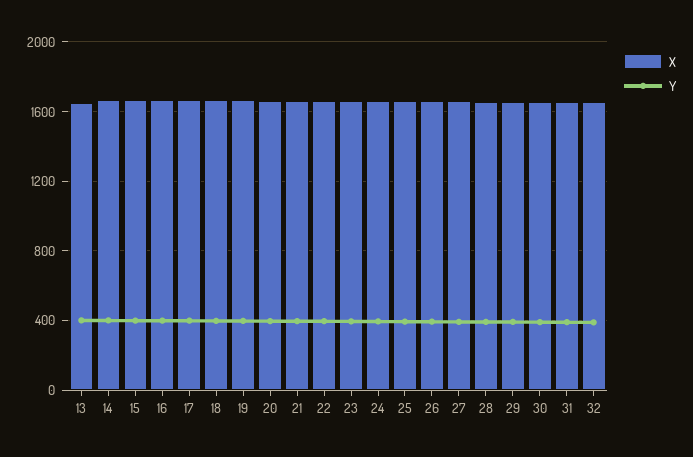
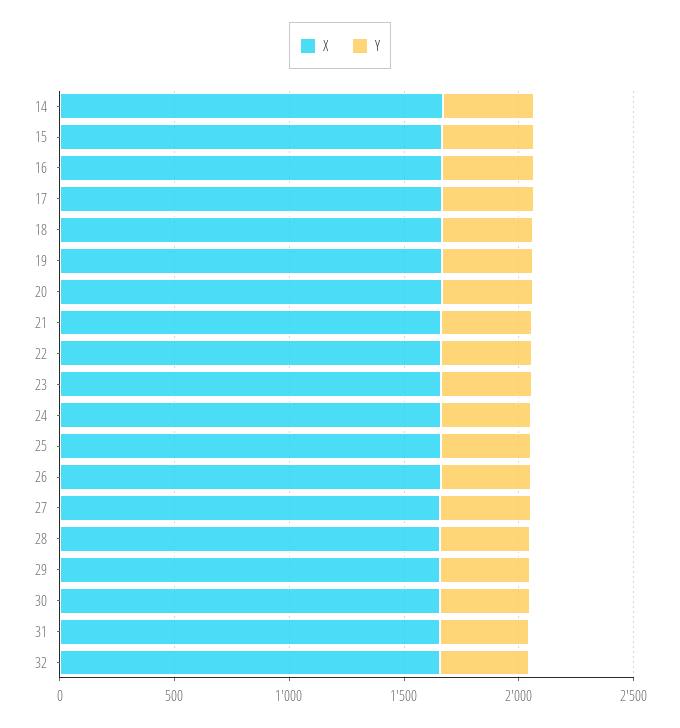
  {
    "X": {
-     "13": 1650,
      "14": 1650,
      "15": 1650,
      "16": 1650,
      "17": 1650,
      "18": 1650,
      "19": 1650,
      "20": 1650,
      "21": 1650,
      "22": 1650,
      "23": 1650,
      "24": 1650,
      "25": 1650,
      "26": 1650,
      "27": 1650,
      "28": 1650,
      "29": 1650,
      "30": 1650,
      "31": 1650,
      "32": 1650
    },
    "Y": {
-     "13": 400,
      "14": 400,
      "15": 400,
      "16": 400,
      "17": 400,
      "18": 400,
      "19": 400,
      "20": 400,
      "21": 400,
      "22": 400,
      "23": 400,
      "24": 400,
      "25": 400,
      "26": 400,
      "27": 400,
      "28": 400,
      "29": 400,
      "30": 400,
      "31": 400,
      "32": 400
    }
  }

